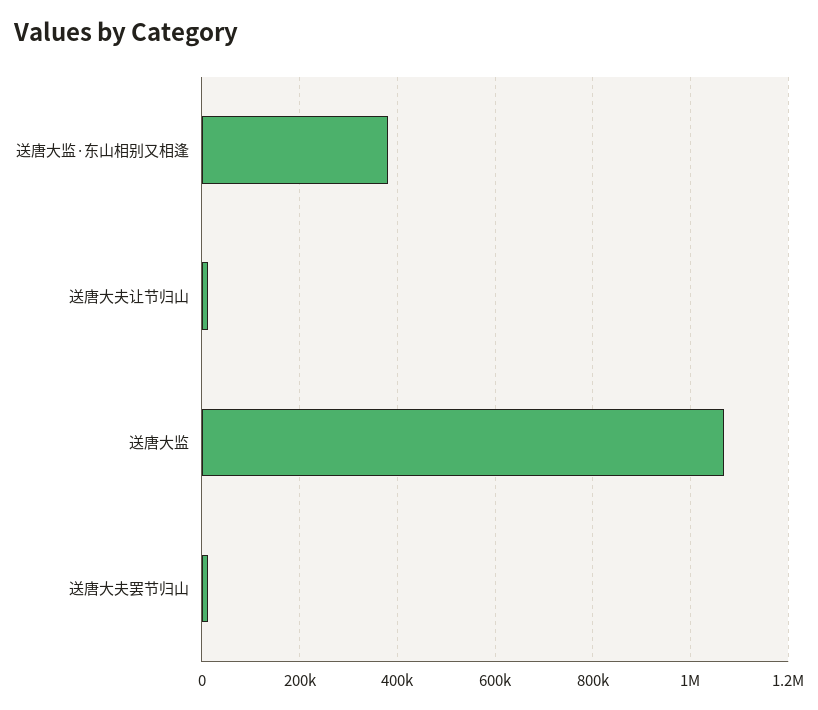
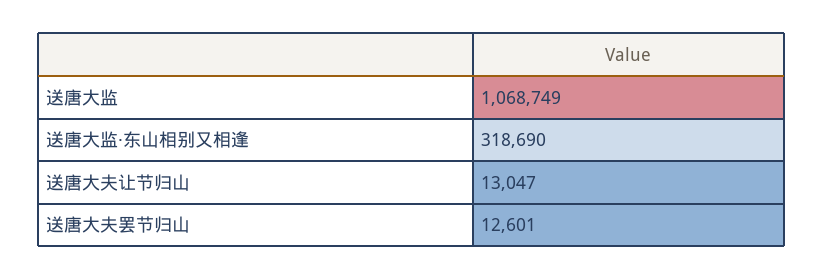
  {
-   "送唐大监·东山相别又相逢": 380000,
+   "送唐大监·东山相别又相逢": 318690,
    "送唐大夫让节归山": 13047,
    "送唐大监": 1068749,
    "送唐大夫罢节归山": 12601
  }

